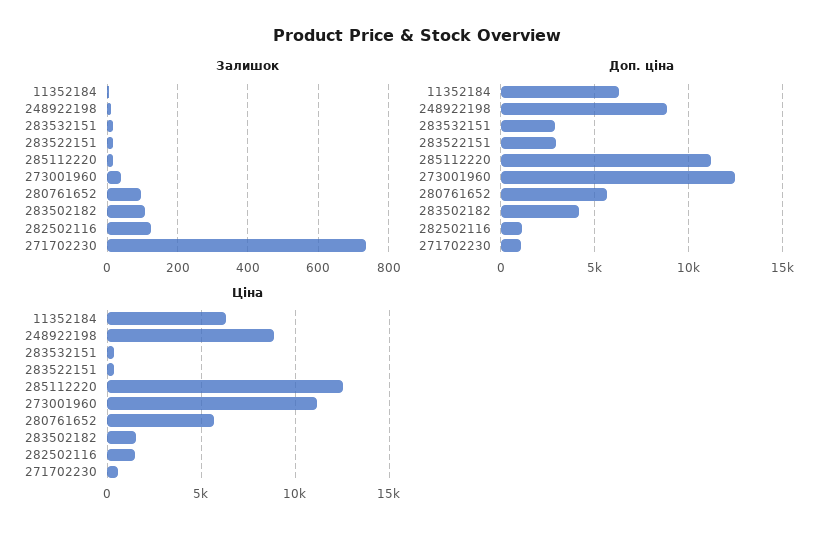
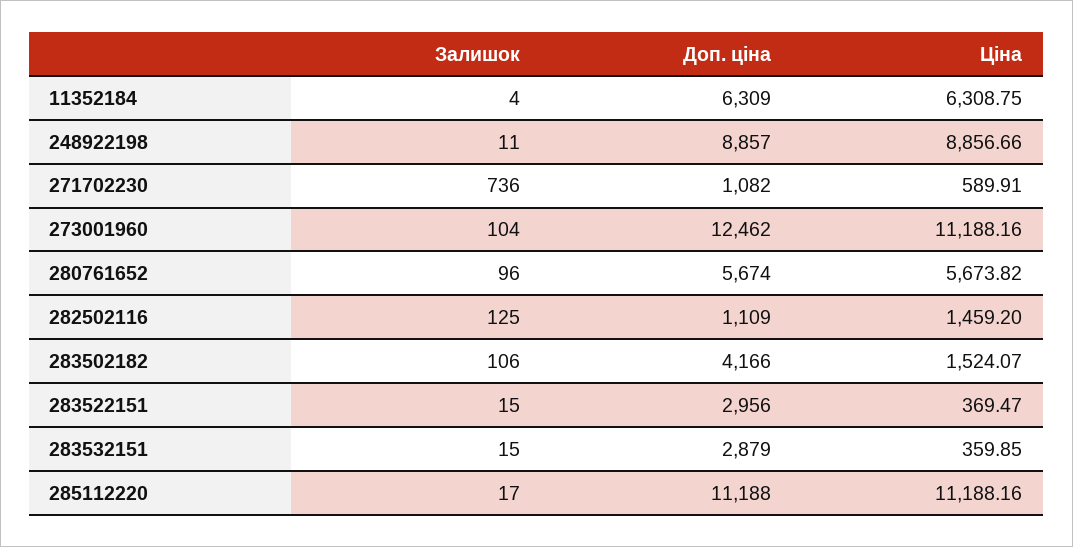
  {
    "Залишок": {
      "11352184": 4,
      "248922198": 11,
      "283532151": 15,
      "283522151": 15,
      "285112220": 17,
-     "273001960": 40,
+     "273001960": 104,
      "280761652": 96,
      "283502182": 106,
      "282502116": 125,
      "271702230": 736
    },
    "Доп. ціна": {
      "11352184": 6309,
      "248922198": 8857,
      "283532151": 2879,
      "283522151": 2956,
      "285112220": 11188,
      "273001960": 12462,
      "280761652": 5674,
      "283502182": 4166,
      "282502116": 1109,
      "271702230": 1082
    },
    "Ціна": {
      "11352184": 6308.75,
      "248922198": 8856.66,
      "283532151": 359.85,
      "283522151": 369.47,
-     "285112220": 12500,
+     "285112220": 11188.16,
      "273001960": 11188.16,
      "280761652": 5673.82,
      "283502182": 1524.07,
      "282502116": 1459.2,
      "271702230": 589.91
    }
  }

